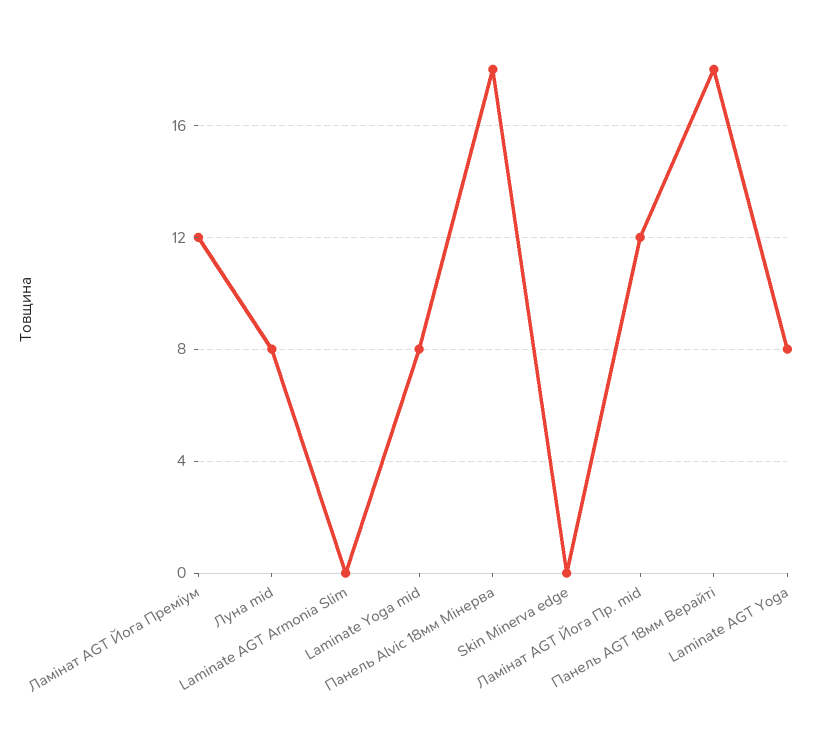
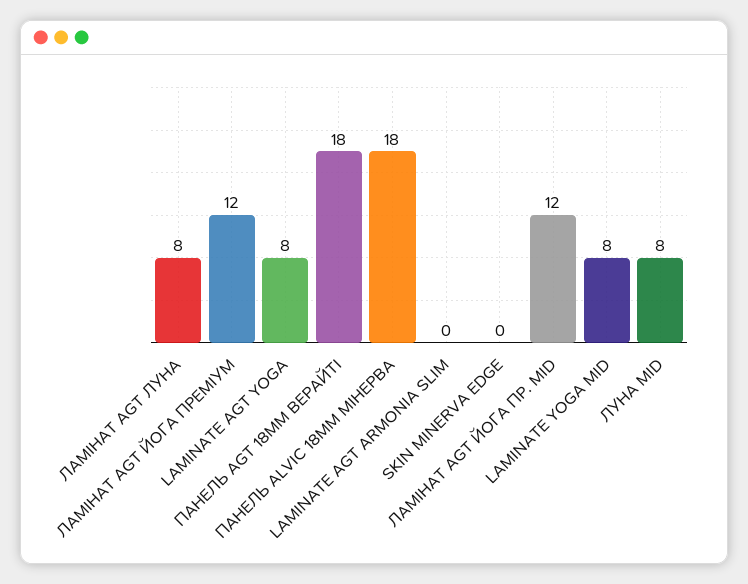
  {
    "Ламінат AGT Йога Преміум": 12,
    "Луна mid": 8,
    "Laminate AGT Armonia Slim": 0,
    "Laminate Yoga mid": 8,
    "Панель Alvic 18мм Мінерва": 18,
    "Skin Minerva edge": 0,
    "Ламінат AGT Йога Пр. mid": 12,
    "Панель AGT 18мм Верайті": 18,
-   "Laminate AGT Yoga": 8
+   "Laminate AGT Yoga": 8,
+   "ЛАМІНАТ AGT ЛУНА": 8
  }

